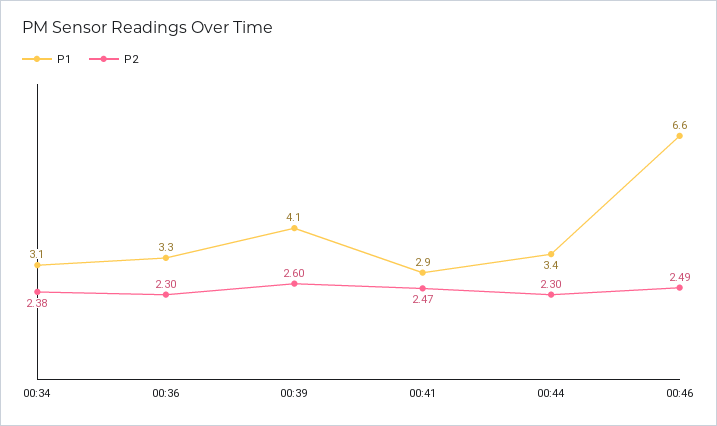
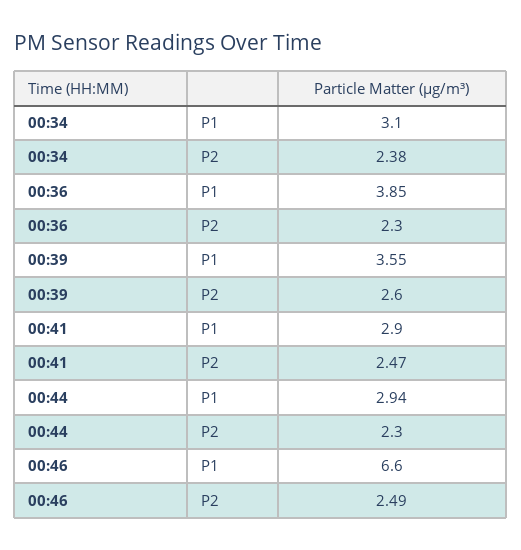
  {
    "P1": {
      "00:34": 3.1,
-     "00:36": 3.3,
+     "00:36": 3.85,
-     "00:39": 4.1,
+     "00:39": 3.55,
      "00:41": 2.9,
-     "00:44": 3.4,
+     "00:44": 2.94,
      "00:46": 6.6
    },
    "P2": {
      "00:34": 2.38,
      "00:36": 2.3,
      "00:39": 2.6,
      "00:41": 2.47,
      "00:44": 2.3,
      "00:46": 2.49
    }
  }

